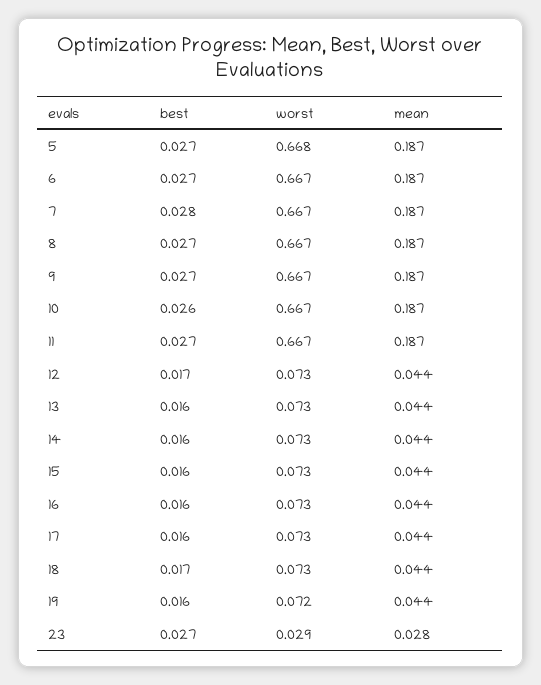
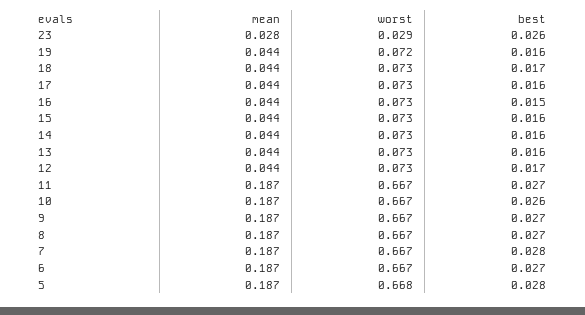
  {
    "best": {
-     "5": 0.027,
+     "5": 0.028,
      "6": 0.027,
      "7": 0.028,
      "8": 0.027,
      "9": 0.027,
      "10": 0.026,
      "11": 0.027,
      "12": 0.017,
      "13": 0.016,
      "14": 0.016,
      "15": 0.016,
-     "16": 0.016,
+     "16": 0.015,
      "17": 0.016,
      "18": 0.017,
      "19": 0.016,
-     "23": 0.027
+     "23": 0.026
    },
    "worst": {
      "5": 0.668,
      "6": 0.667,
      "7": 0.667,
      "8": 0.667,
      "9": 0.667,
      "10": 0.667,
      "11": 0.667,
      "12": 0.073,
      "13": 0.073,
      "14": 0.073,
      "15": 0.073,
      "16": 0.073,
      "17": 0.073,
      "18": 0.073,
      "19": 0.072,
      "23": 0.029
    },
    "mean": {
      "5": 0.187,
      "6": 0.187,
      "7": 0.187,
      "8": 0.187,
      "9": 0.187,
      "10": 0.187,
      "11": 0.187,
      "12": 0.044,
      "13": 0.044,
      "14": 0.044,
      "15": 0.044,
      "16": 0.044,
      "17": 0.044,
      "18": 0.044,
      "19": 0.044,
      "23": 0.028
    }
  }

